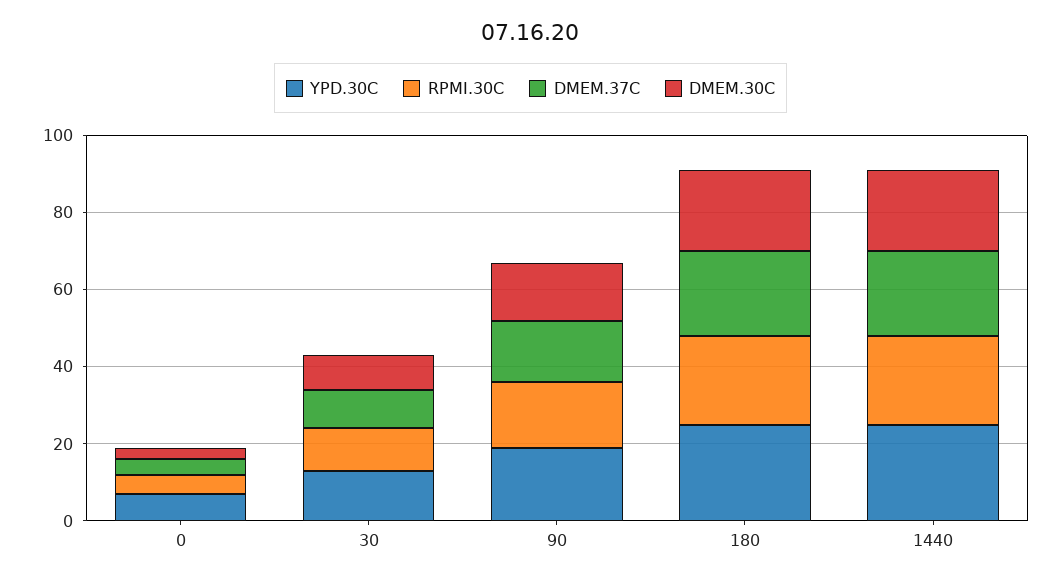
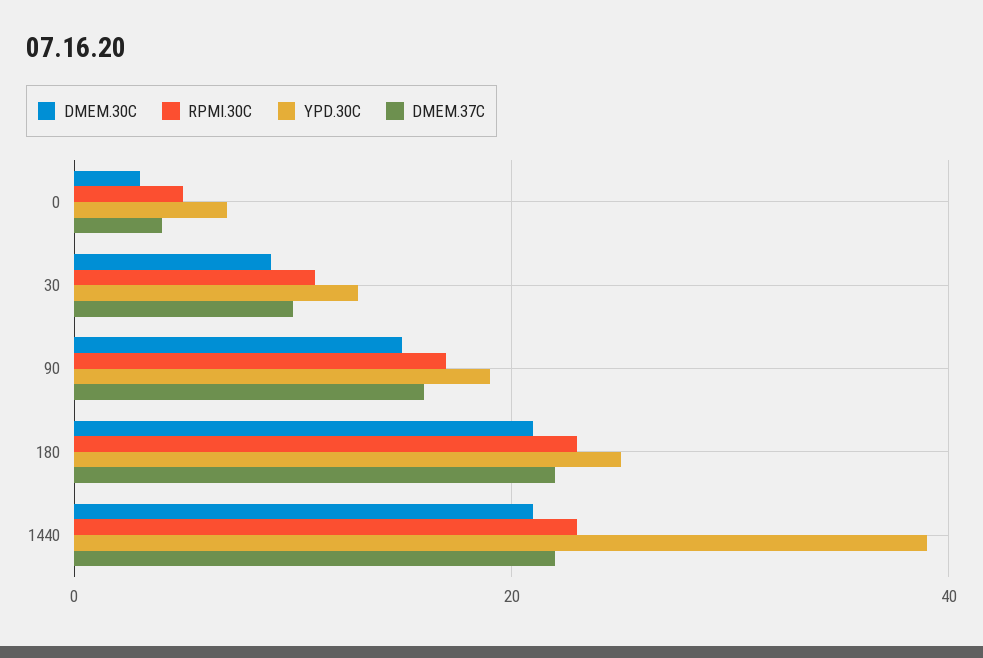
  {
    "YPD.30C": {
      "0": 5,
      "30": 15,
      "90": 20,
      "180": 25,
-     "1440": 25
+     "1440": 40
    },
    "RPMI.30C": {
      "0": 5,
      "30": 10,
      "90": 15,
      "180": 25,
      "1440": 25
    },
    "DMEM.37C": {
      "0": 5,
      "30": 10,
      "90": 15,
      "180": 20,
      "1440": 20
    },
    "DMEM.30C": {
      "0": 5,
      "30": 10,
      "90": 15,
      "180": 20,
      "1440": 20
    }
  }

